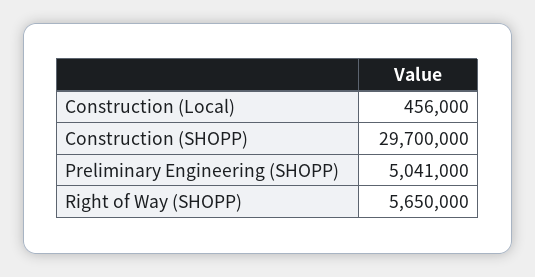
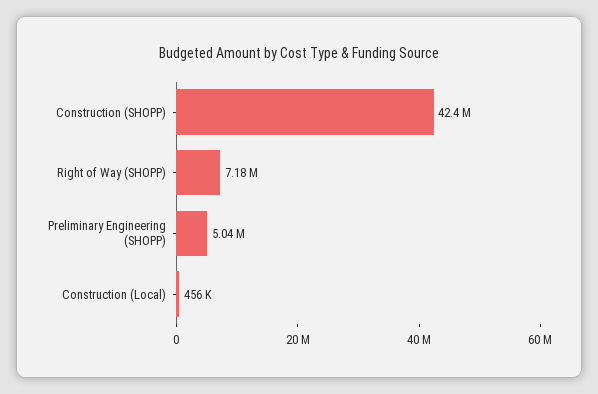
  {
    "Construction (Local)": 456000,
-   "Construction (SHOPP)": 29700000,
+   "Construction (SHOPP)": 42400000,
    "Preliminary Engineering (SHOPP)": 5041000,
-   "Right of Way (SHOPP)": 5650000
+   "Right of Way (SHOPP)": 7180000
  }

